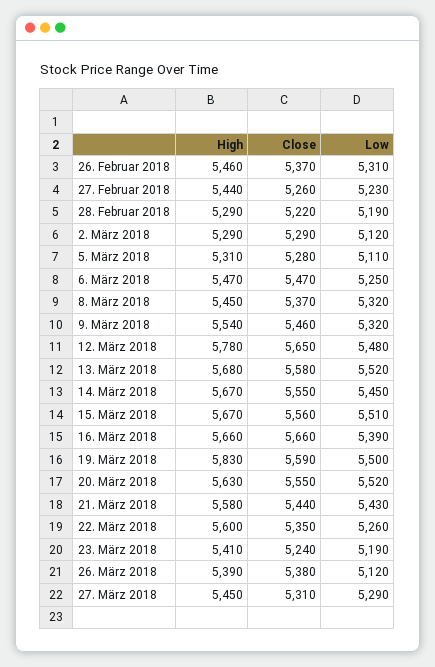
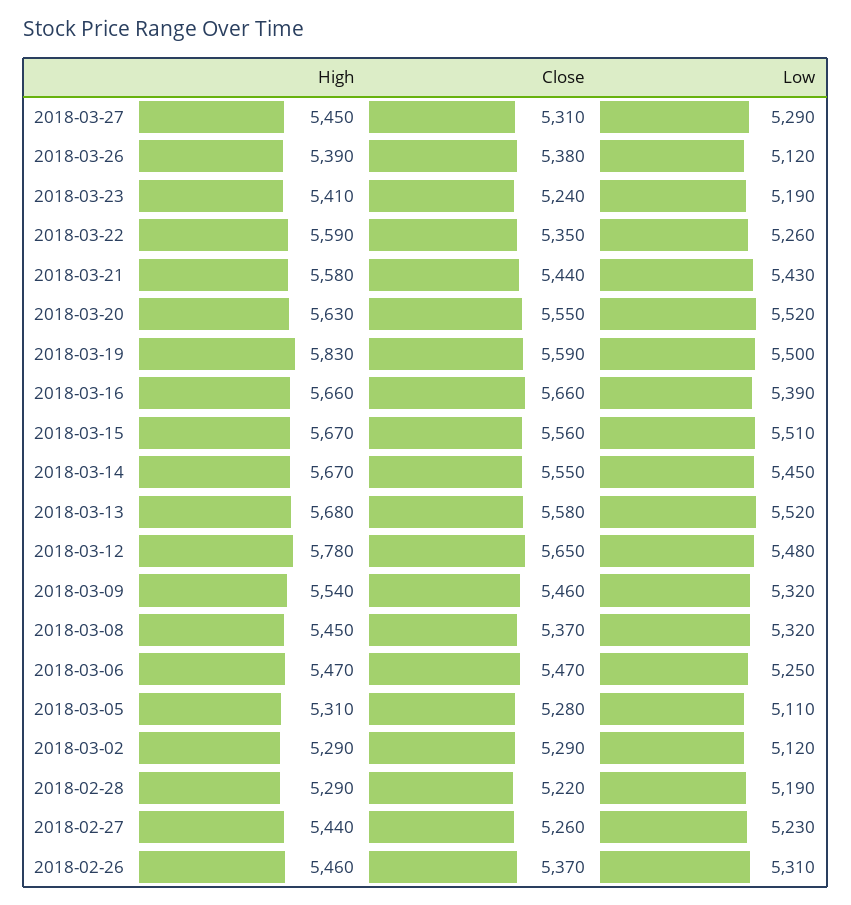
  {
    "High": {
      "26. Februar 2018": 5460,
      "27. Februar 2018": 5440,
      "28. Februar 2018": 5290,
      "2. März 2018": 5290,
      "5. März 2018": 5310,
      "6. März 2018": 5470,
      "8. März 2018": 5450,
      "9. März 2018": 5540,
      "12. März 2018": 5780,
      "13. März 2018": 5680,
      "14. März 2018": 5670,
      "15. März 2018": 5670,
      "16. März 2018": 5660,
      "19. März 2018": 5830,
      "20. März 2018": 5630,
      "21. März 2018": 5580,
-     "22. März 2018": 5600,
+     "22. März 2018": 5590,
      "23. März 2018": 5410,
      "26. März 2018": 5390,
      "27. März 2018": 5450
    },
    "Close": {
      "26. Februar 2018": 5370,
      "27. Februar 2018": 5260,
      "28. Februar 2018": 5220,
      "2. März 2018": 5290,
      "5. März 2018": 5280,
      "6. März 2018": 5470,
      "8. März 2018": 5370,
      "9. März 2018": 5460,
      "12. März 2018": 5650,
      "13. März 2018": 5580,
      "14. März 2018": 5550,
      "15. März 2018": 5560,
      "16. März 2018": 5660,
      "19. März 2018": 5590,
      "20. März 2018": 5550,
      "21. März 2018": 5440,
      "22. März 2018": 5350,
      "23. März 2018": 5240,
      "26. März 2018": 5380,
      "27. März 2018": 5310
    },
    "Low": {
      "26. Februar 2018": 5310,
      "27. Februar 2018": 5230,
      "28. Februar 2018": 5190,
      "2. März 2018": 5120,
      "5. März 2018": 5110,
      "6. März 2018": 5250,
      "8. März 2018": 5320,
      "9. März 2018": 5320,
      "12. März 2018": 5480,
      "13. März 2018": 5520,
      "14. März 2018": 5450,
      "15. März 2018": 5510,
      "16. März 2018": 5390,
      "19. März 2018": 5500,
      "20. März 2018": 5520,
      "21. März 2018": 5430,
      "22. März 2018": 5260,
      "23. März 2018": 5190,
      "26. März 2018": 5120,
      "27. März 2018": 5290
    }
  }

